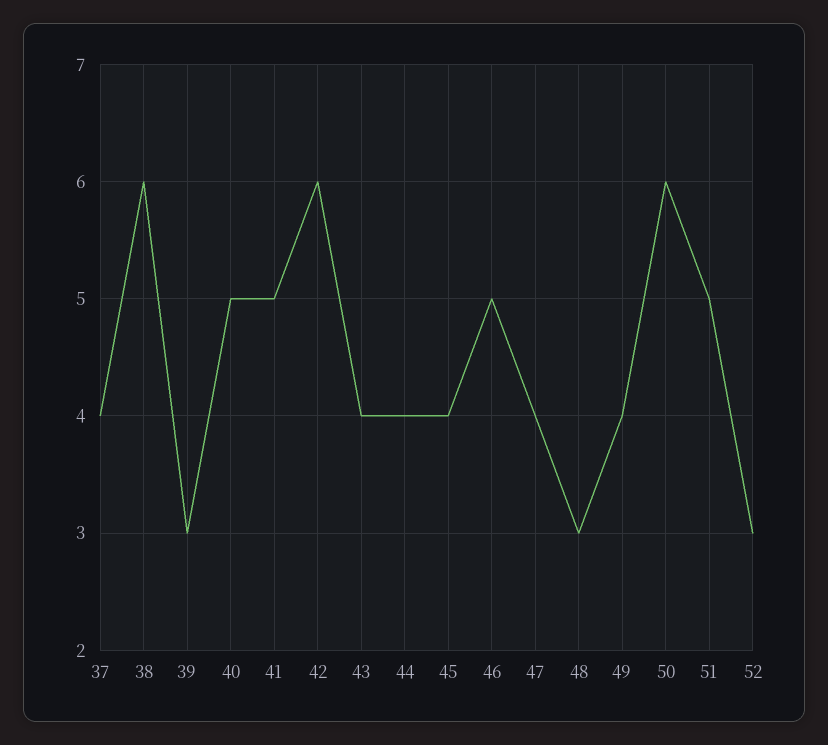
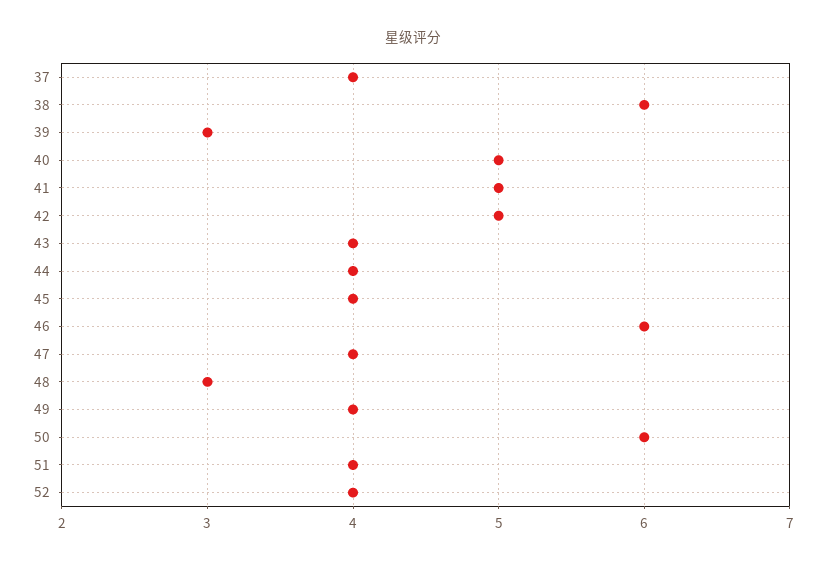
  {
    "37": 4,
    "38": 6,
    "39": 3,
    "40": 5,
    "41": 5,
-   "42": 6,
+   "42": 5,
    "43": 4,
    "44": 4,
    "45": 4,
-   "46": 5,
+   "46": 6,
    "47": 4,
    "48": 3,
    "49": 4,
    "50": 6,
-   "51": 5,
+   "51": 4,
-   "52": 3
+   "52": 4
  }

